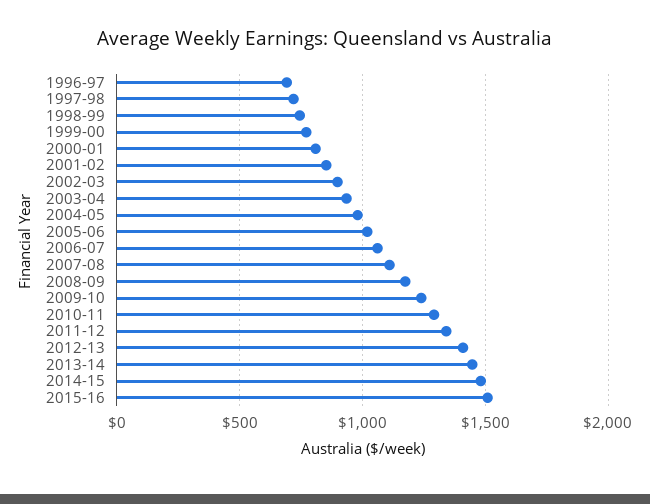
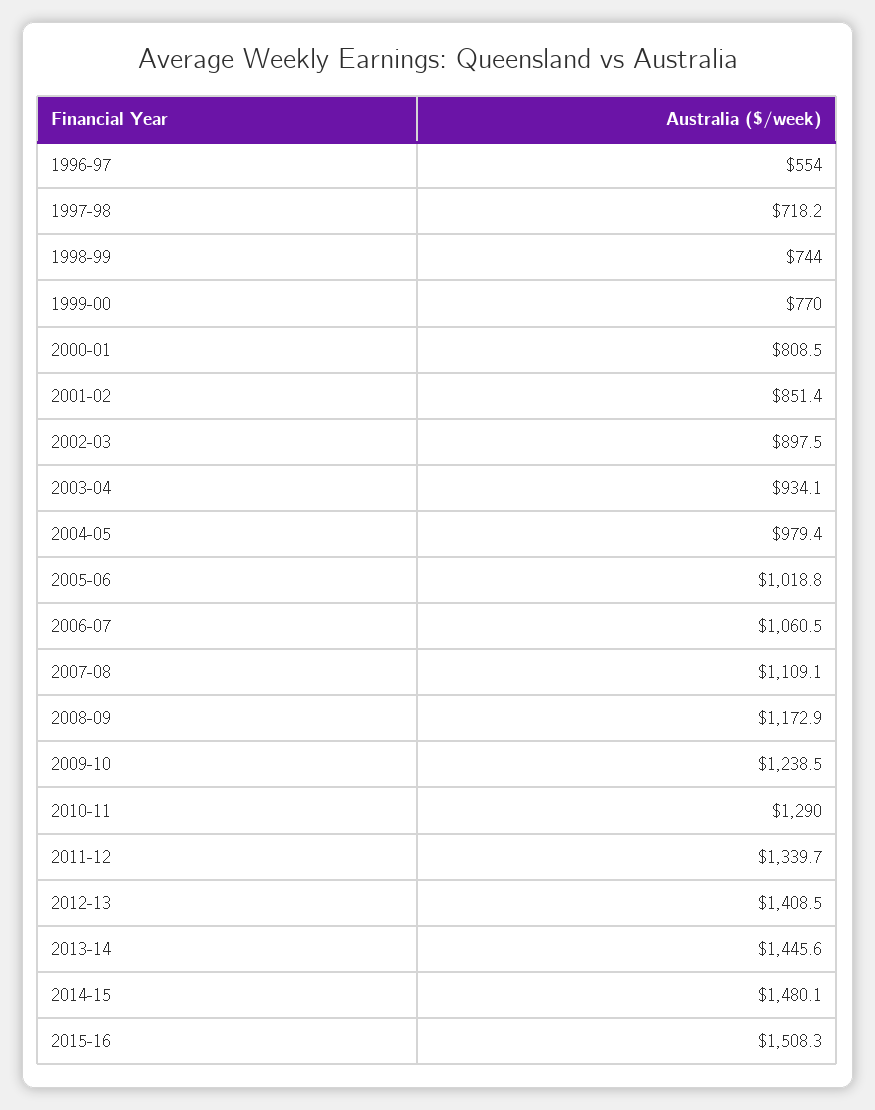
  {
-   "1996-97": 700,
+   "1996-97": 554,
    "1997-98": 718.2,
    "1998-99": 744,
    "1999-00": 770,
    "2000-01": 808.5,
    "2001-02": 851.4,
    "2002-03": 897.5,
    "2003-04": 934.1,
    "2004-05": 979.4,
    "2005-06": 1018.8,
    "2006-07": 1060.5,
    "2007-08": 1109.1,
    "2008-09": 1172.9,
    "2009-10": 1238.5,
    "2010-11": 1290,
    "2011-12": 1339.7,
    "2012-13": 1408.5,
    "2013-14": 1445.6,
    "2014-15": 1480.1,
    "2015-16": 1508.3
  }

